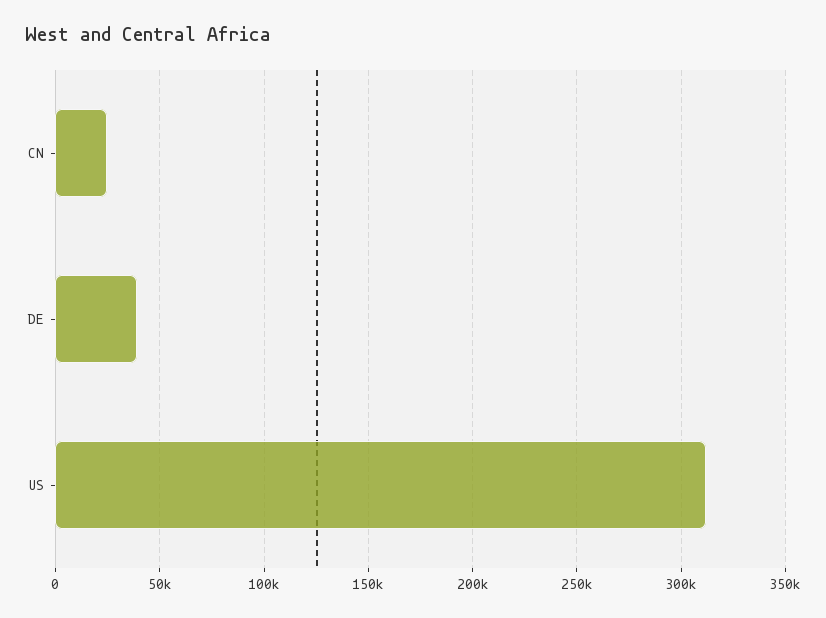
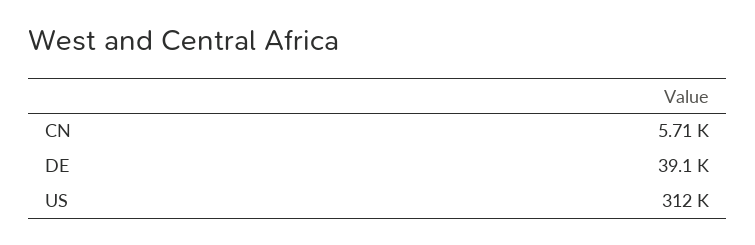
  {
-   "CN": 25000,
+   "CN": 5710,
    "DE": 39100,
    "US": 312000
  }

